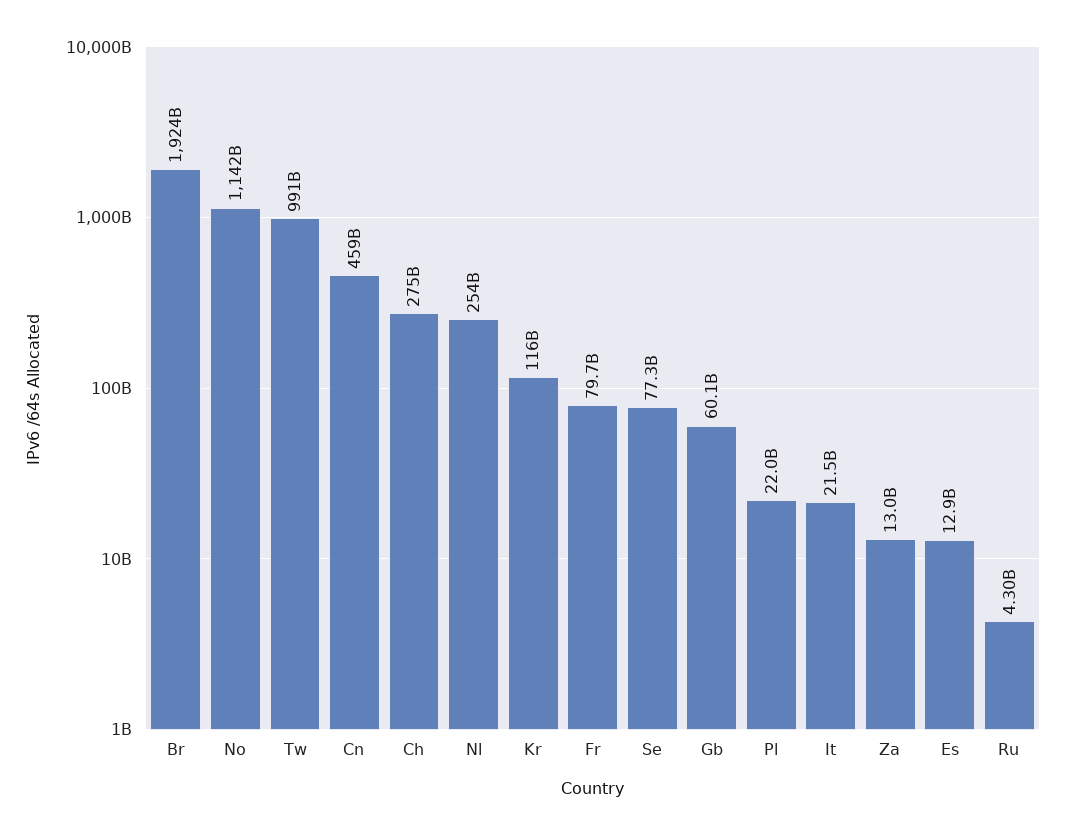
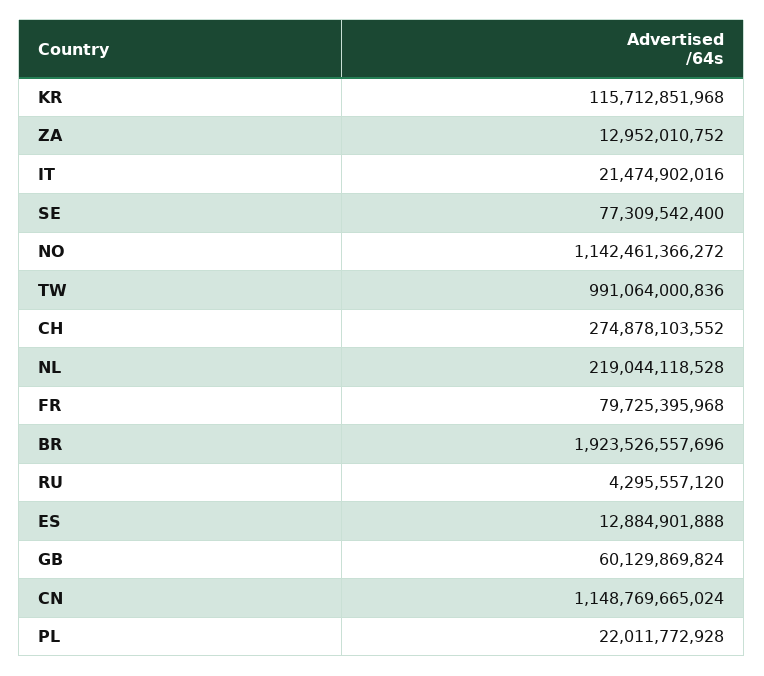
  {
    "Br": 1923526557696,
    "No": 1142461366272,
    "Tw": 991064000836,
-   "Cn": 459000000000,
+   "Cn": 1148769665024,
    "Ch": 274878103552,
-   "Nl": 254000000000,
+   "Nl": 219044118528,
    "Kr": 115712851968,
    "Fr": 79725395968,
    "Se": 77309542400,
    "Gb": 60129869824,
    "Pl": 22011772928,
    "It": 21474902016,
    "Za": 12952010752,
    "Es": 12884901888,
    "Ru": 4295557120
  }

